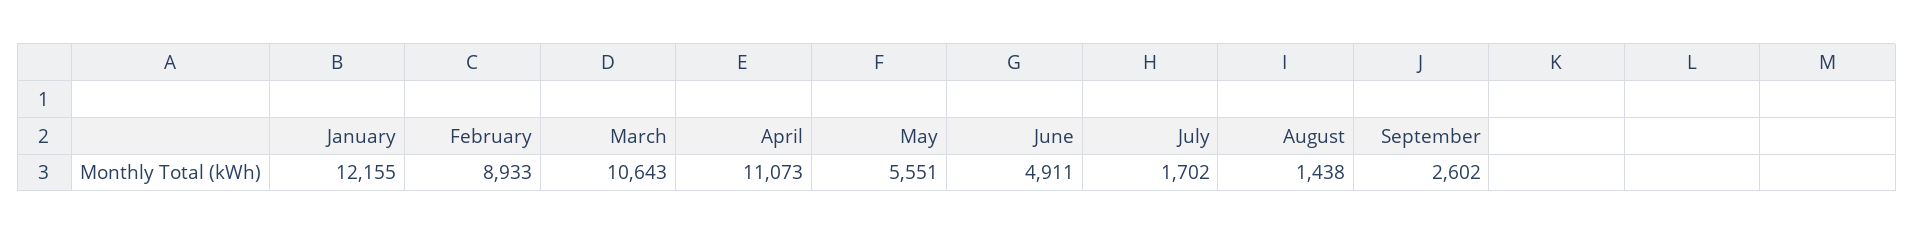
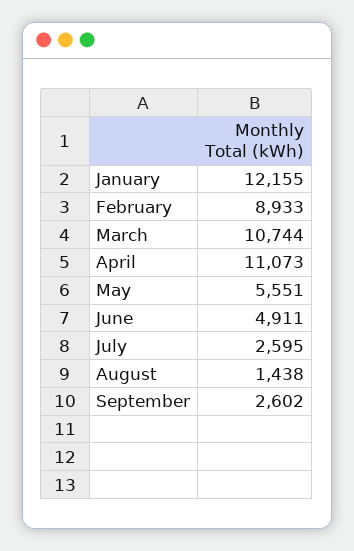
  {
    "January": 12155,
    "February": 8933,
-   "March": 10643,
+   "March": 10744,
    "April": 11073,
    "May": 5551,
    "June": 4911,
-   "July": 1702,
+   "July": 2595,
    "August": 1438,
    "September": 2602
  }

